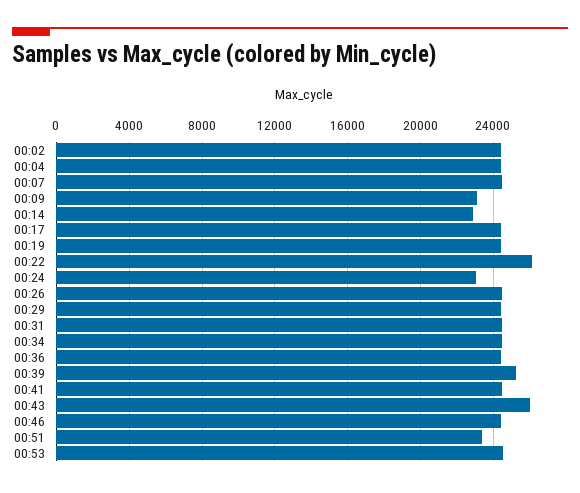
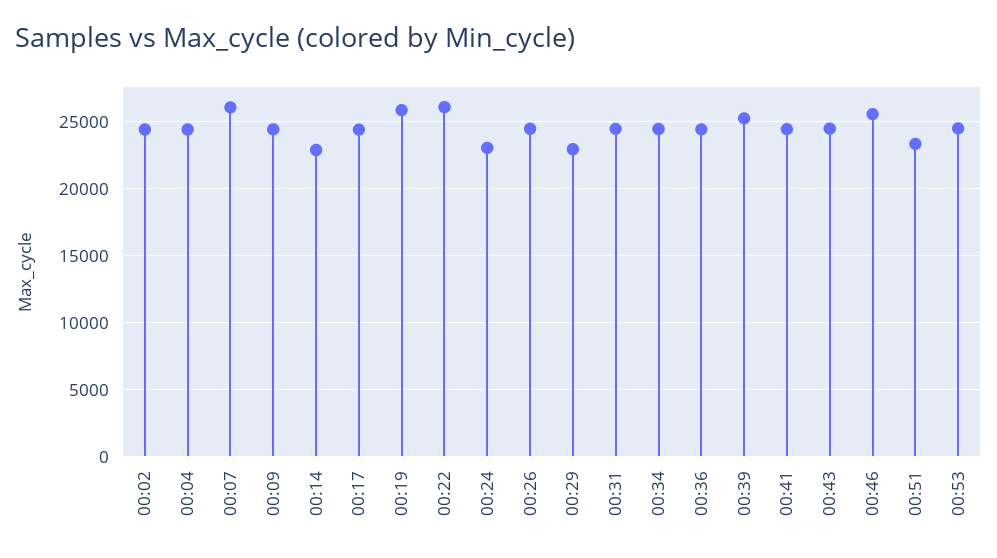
  {
    "00:02": 24500,
    "00:04": 24500,
-   "00:07": 24500,
+   "00:07": 26000,
-   "00:09": 23000,
+   "00:09": 24500,
    "00:14": 23000,
    "00:17": 24500,
-   "00:19": 24500,
+   "00:19": 26000,
    "00:22": 26000,
    "00:24": 23000,
    "00:26": 24500,
-   "00:29": 24500,
+   "00:29": 23000,
    "00:31": 24500,
    "00:34": 24500,
    "00:36": 24500,
    "00:39": 25500,
    "00:41": 24500,
-   "00:43": 26000,
+   "00:43": 24500,
-   "00:46": 24500,
+   "00:46": 25500,
    "00:51": 23500,
    "00:53": 24500
  }

